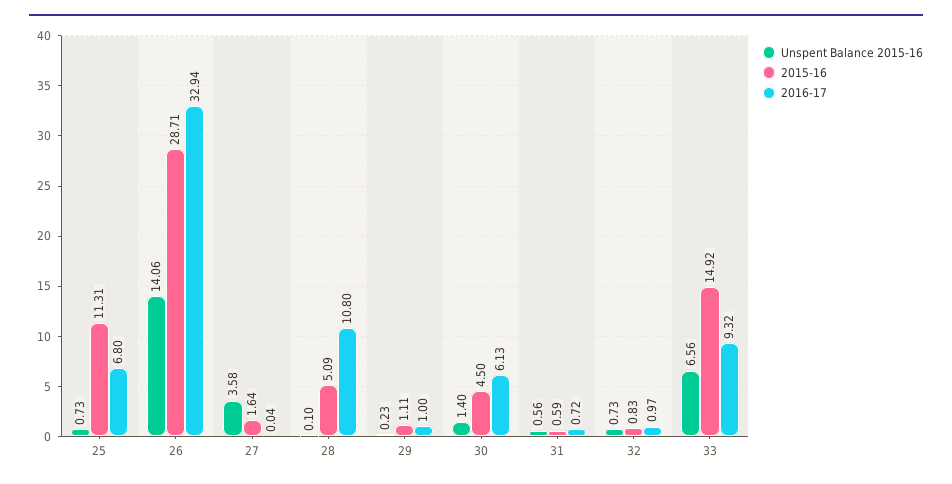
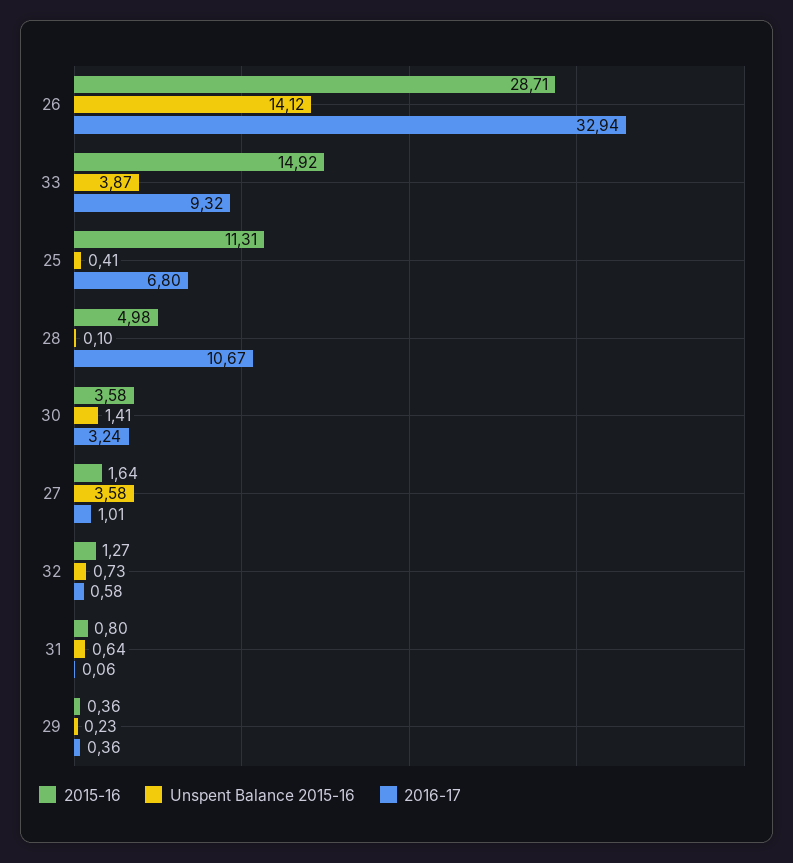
  {
    "Unspent Balance 2015-16": {
-     "25": 0.73,
+     "25": 0.41,
-     "26": 14.06,
+     "26": 14.12,
      "27": 3.58,
      "28": 0.1,
      "29": 0.23,
-     "30": 1.4,
+     "30": 1.41,
-     "31": 0.56,
+     "31": 0.64,
      "32": 0.73,
-     "33": 6.56
+     "33": 3.87
    },
    "2015-16": {
      "25": 11.31,
      "26": 28.71,
      "27": 1.64,
-     "28": 5.09,
+     "28": 4.98,
-     "29": 1.11,
+     "29": 0.36,
-     "30": 4.5,
+     "30": 3.58,
-     "31": 0.59,
+     "31": 0.8,
-     "32": 0.83,
+     "32": 1.27,
      "33": 14.92
    },
    "2016-17": {
      "25": 6.8,
      "26": 32.94,
-     "27": 0.04,
+     "27": 1.01,
-     "28": 10.8,
+     "28": 10.67,
-     "29": 1,
+     "29": 0.36,
-     "30": 6.13,
+     "30": 3.24,
-     "31": 0.72,
+     "31": 0.06,
-     "32": 0.97,
+     "32": 0.58,
      "33": 9.32
    }
  }

